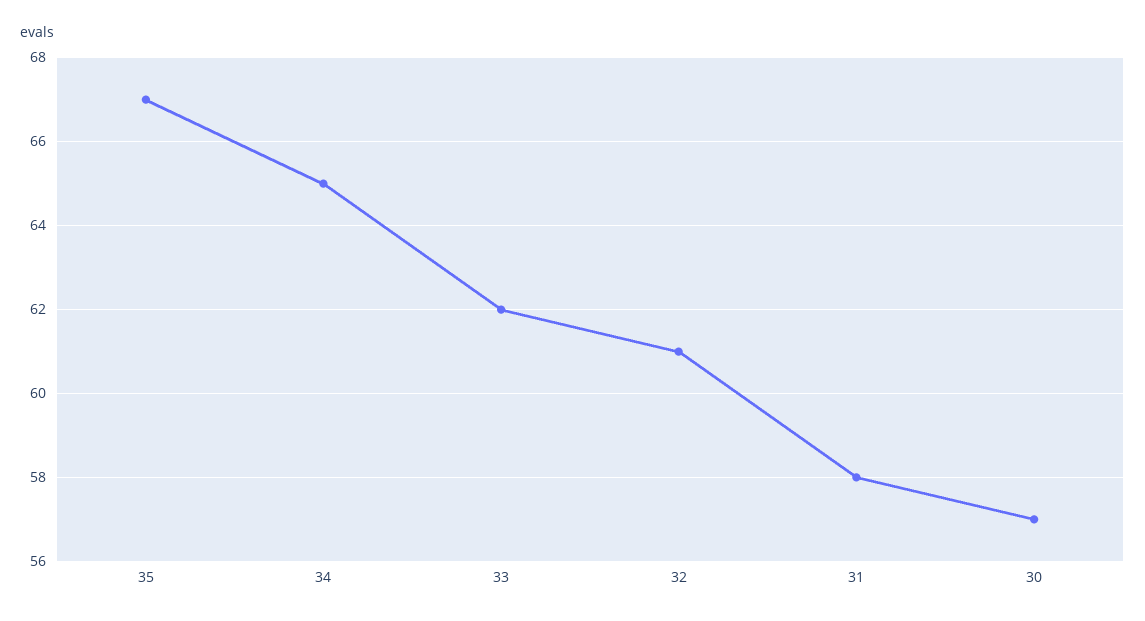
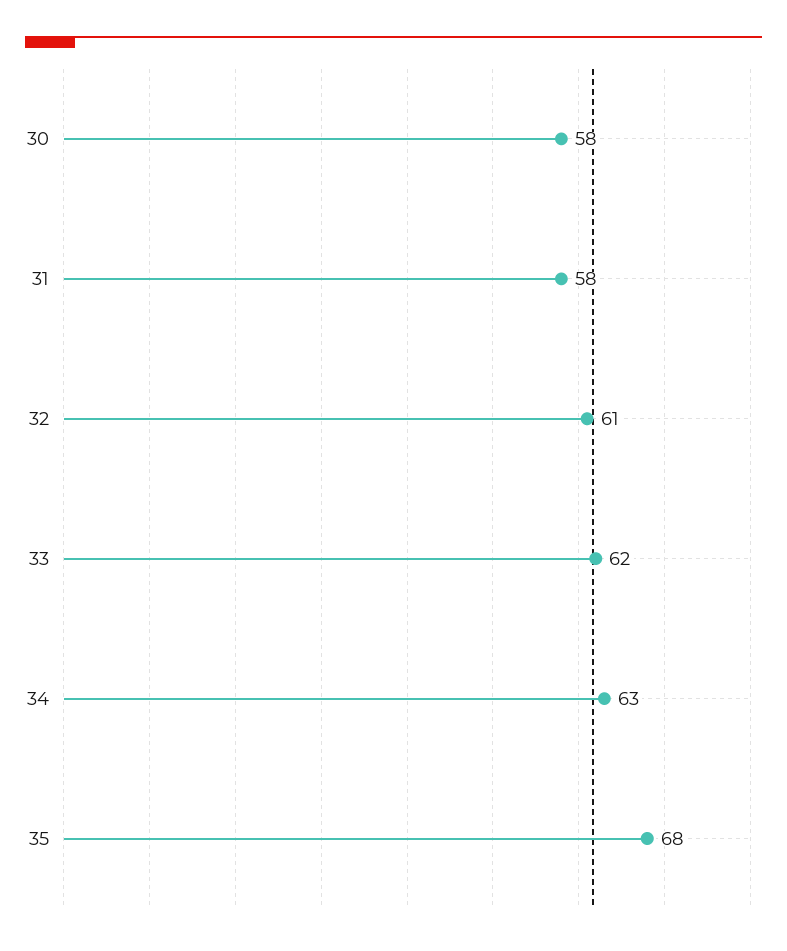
  {
-   "35": 67,
+   "35": 68,
-   "34": 65,
+   "34": 63,
    "33": 62,
    "32": 61,
    "31": 58,
-   "30": 57
+   "30": 58
  }

